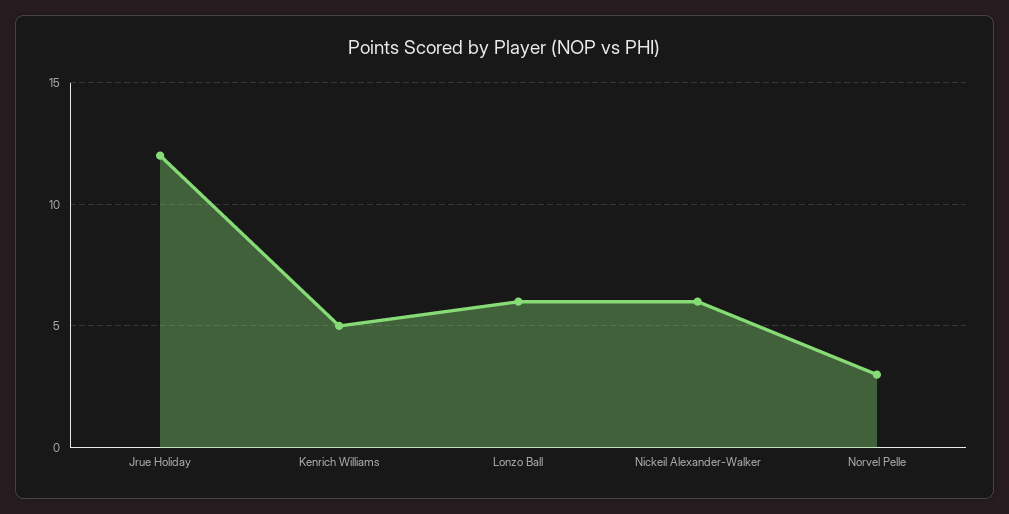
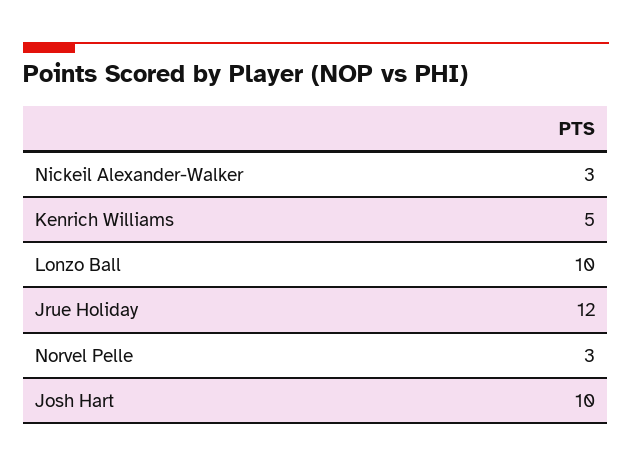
  {
    "Jrue Holiday": 12,
    "Kenrich Williams": 5,
-   "Lonzo Ball": 6,
+   "Lonzo Ball": 10,
-   "Nickeil Alexander-Walker": 6,
+   "Nickeil Alexander-Walker": 3,
-   "Norvel Pelle": 3
+   "Norvel Pelle": 3,
+   "Josh Hart": 10
  }

